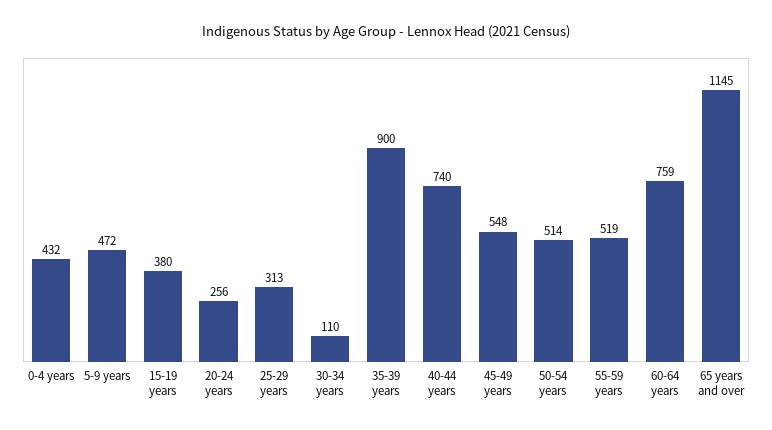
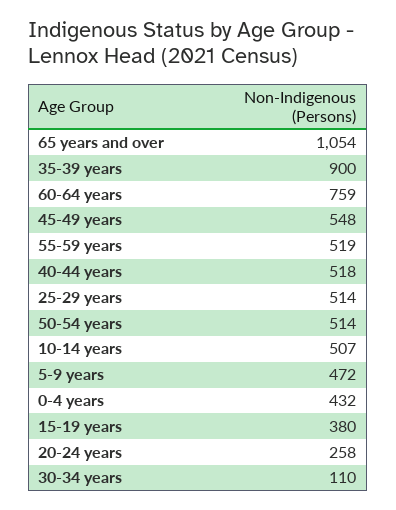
  {
    "0-4 years": 432,
    "5-9 years": 472,
    "15-19 years": 380,
-   "20-24 years": 256,
+   "20-24 years": 258,
-   "25-29 years": 313,
+   "25-29 years": 514,
    "30-34 years": 110,
    "35-39 years": 900,
-   "40-44 years": 740,
+   "40-44 years": 518,
    "45-49 years": 548,
    "50-54 years": 514,
    "55-59 years": 519,
    "60-64 years": 759,
-   "65 years and over": 1145
+   "65 years and over": 1054,
+   "10-14 years": 507
  }

